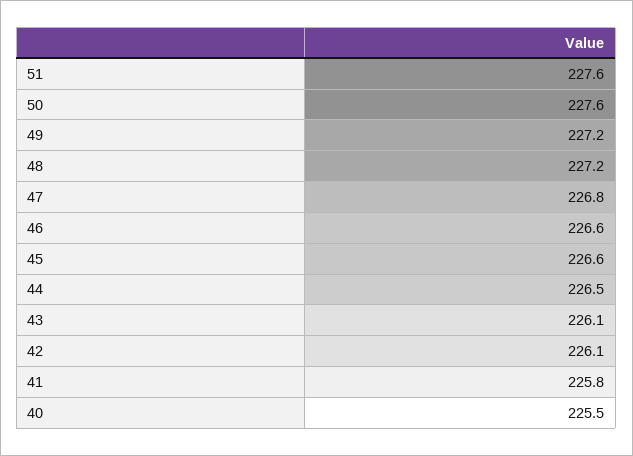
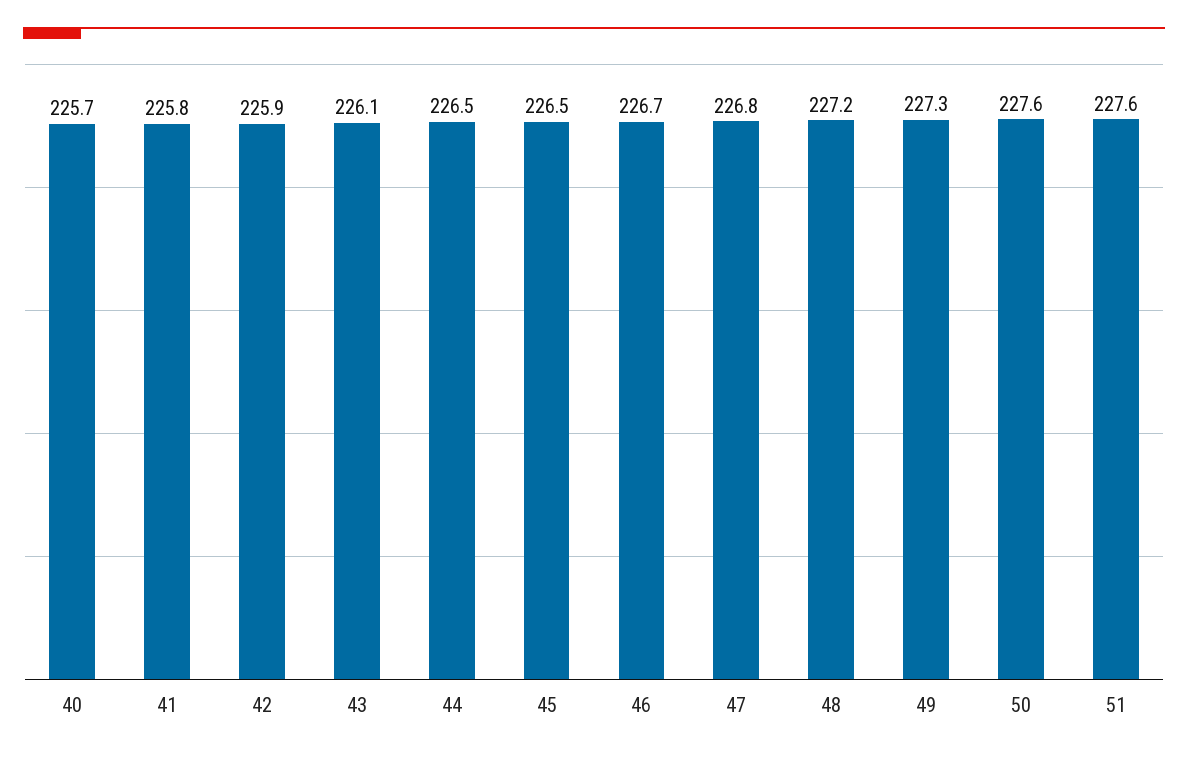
  {
    "51": 227.6,
    "50": 227.6,
-   "49": 227.2,
+   "49": 227.3,
    "48": 227.2,
    "47": 226.8,
-   "46": 226.6,
+   "46": 226.7,
-   "45": 226.6,
+   "45": 226.5,
    "44": 226.5,
    "43": 226.1,
-   "42": 226.1,
+   "42": 225.9,
    "41": 225.8,
-   "40": 225.5
+   "40": 225.7
  }

